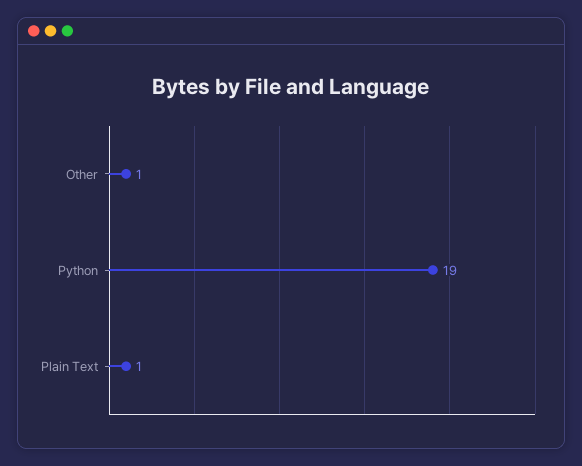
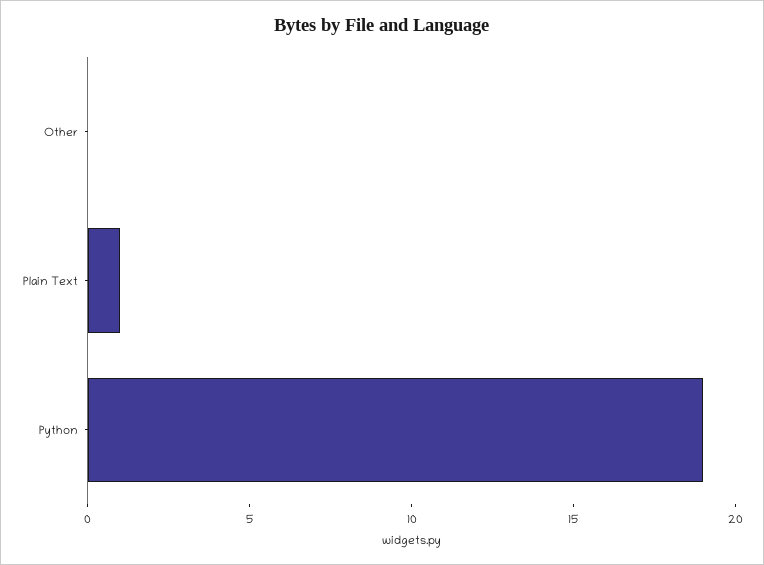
  {
-   "Other": 1,
+   "Other": 0,
    "Python": 19,
    "Plain Text": 1
  }

